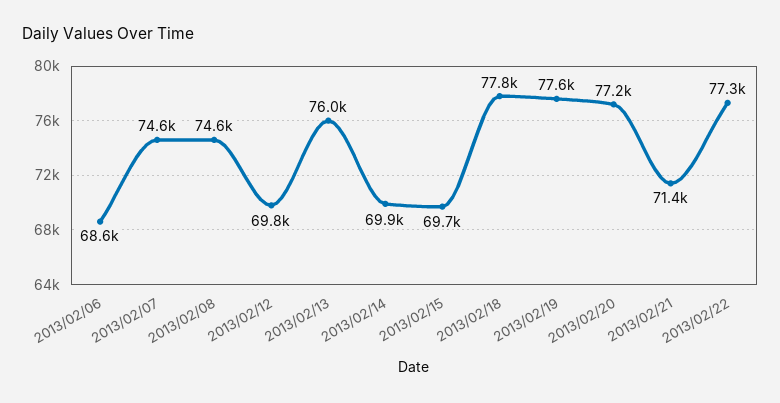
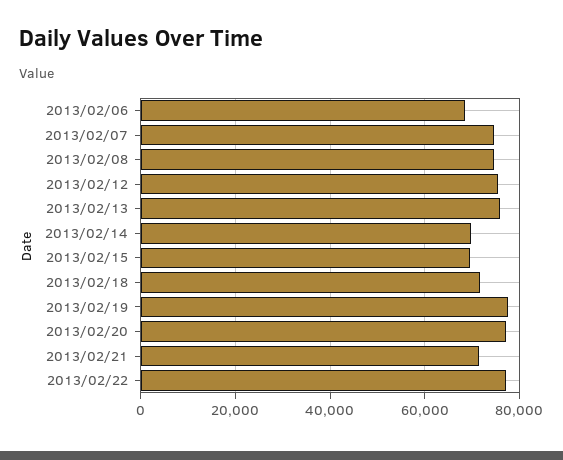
  {
    "2013/02/06": 68600,
    "2013/02/07": 74600,
    "2013/02/08": 74600,
-   "2013/02/12": 69800,
+   "2013/02/12": 76000,
    "2013/02/13": 76000,
    "2013/02/14": 69900,
    "2013/02/15": 69700,
-   "2013/02/18": 77800,
+   "2013/02/18": 72000,
    "2013/02/19": 77600,
    "2013/02/20": 77200,
    "2013/02/21": 71400,
    "2013/02/22": 77300
  }

